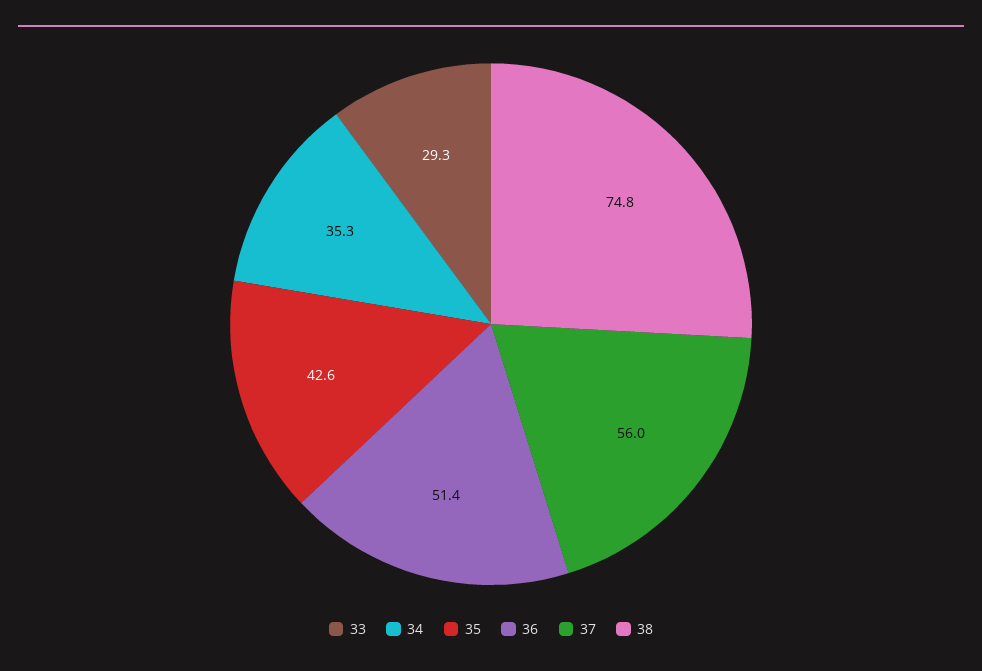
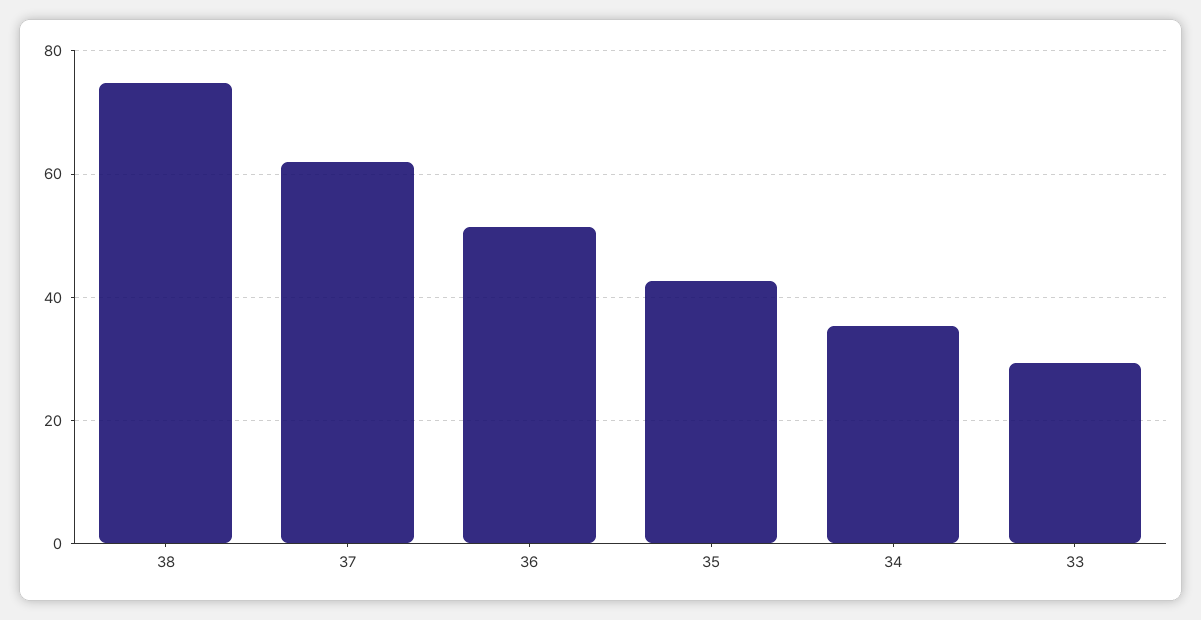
  {
    "33": 29.3,
    "34": 35.3,
    "35": 42.6,
    "36": 51.4,
-   "37": 56,
+   "37": 62,
    "38": 74.8
  }

